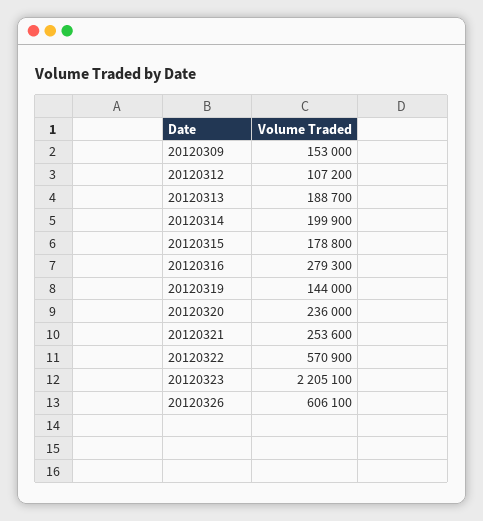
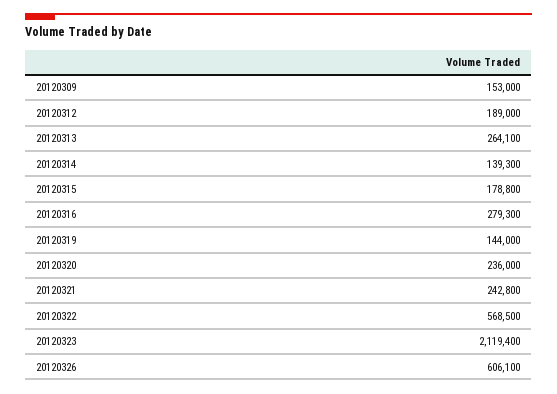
  {
    "20120309": 153000,
-   "20120312": 107200,
+   "20120312": 189000,
-   "20120313": 188700,
+   "20120313": 264100,
-   "20120314": 199900,
+   "20120314": 139300,
    "20120315": 178800,
    "20120316": 279300,
    "20120319": 144000,
    "20120320": 236000,
-   "20120321": 253600,
+   "20120321": 242800,
-   "20120322": 570900,
+   "20120322": 568500,
-   "20120323": 2205100,
+   "20120323": 2119400,
    "20120326": 606100
  }

